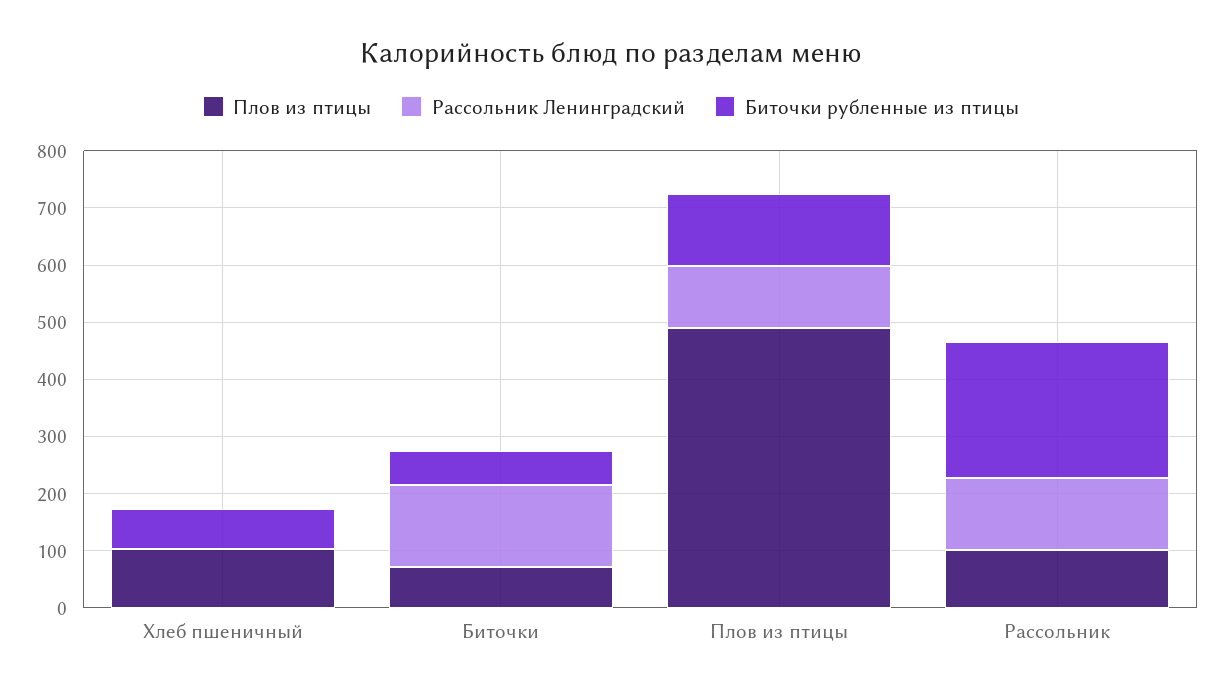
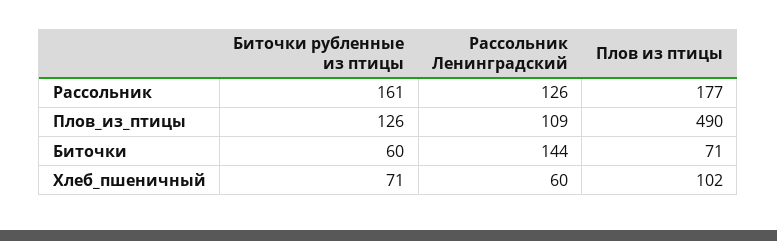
  {
    "Плов из птицы": {
      "Хлеб пшеничный": 102,
      "Биточки": 71,
      "Плов из птицы": 490,
-     "Рассольник": 100
+     "Рассольник": 177
    },
    "Рассольник Ленинградский": {
-     "Хлеб пшеничный": 0,
+     "Хлеб пшеничный": 60,
      "Биточки": 144,
      "Плов из птицы": 109,
      "Рассольник": 126
    },
    "Биточки рубленные из птицы": {
      "Хлеб пшеничный": 71,
      "Биточки": 60,
      "Плов из птицы": 126,
-     "Рассольник": 240
+     "Рассольник": 161
    }
  }

